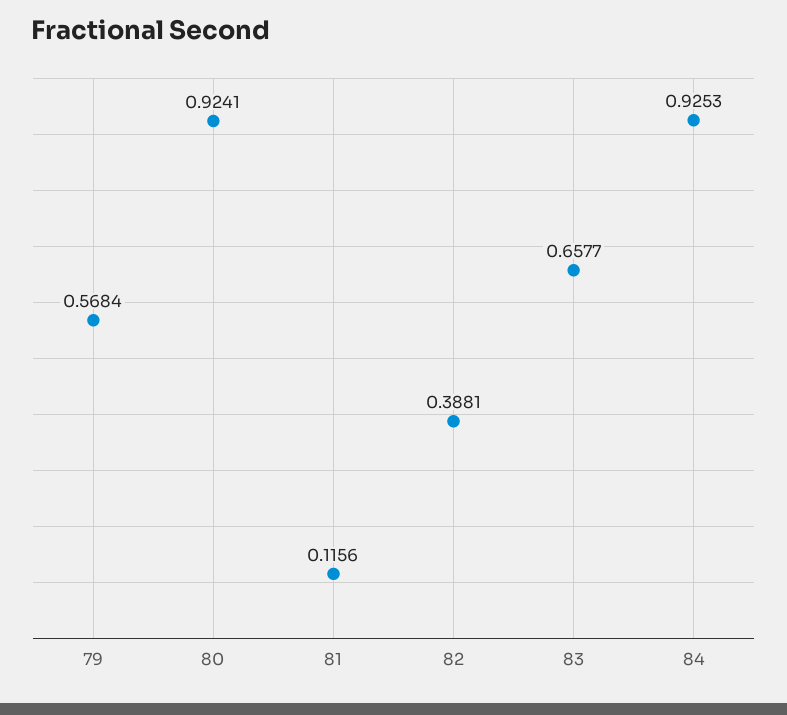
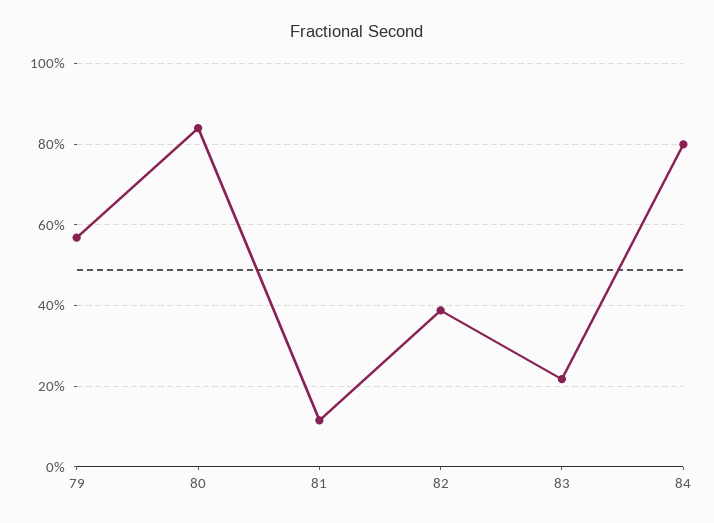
  {
    "79": 0.5684,
-   "80": 0.9241,
+   "80": 0.84,
    "81": 0.1156,
    "82": 0.3881,
-   "83": 0.6577,
+   "83": 0.22,
-   "84": 0.9253
+   "84": 0.8
  }

